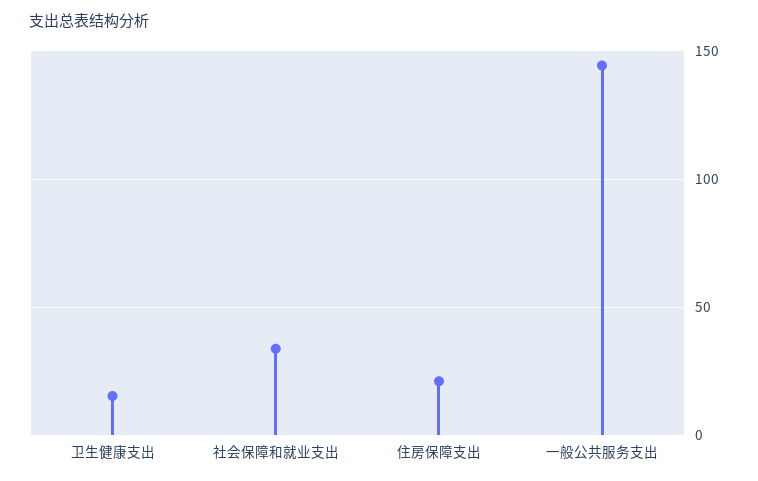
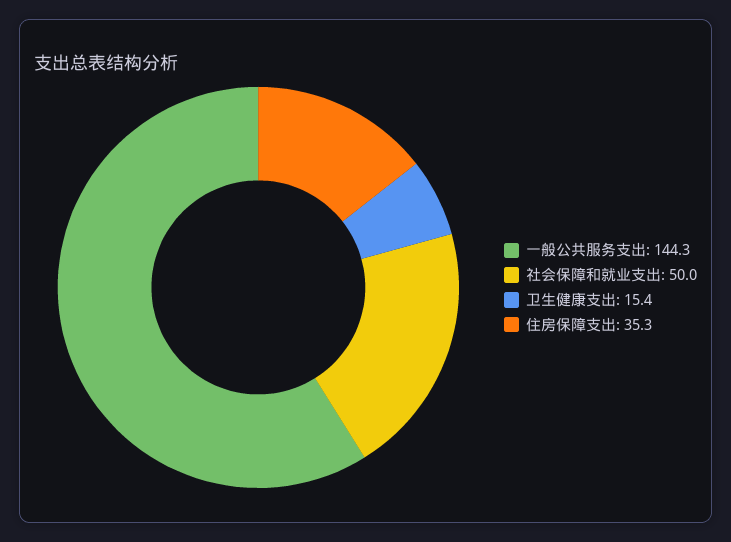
  {
    "卫生健康支出": 15.4,
-   "社会保障和就业支出": 35,
+   "社会保障和就业支出": 50,
-   "住房保障支出": 20,
+   "住房保障支出": 35.3,
    "一般公共服务支出": 144.3
  }

